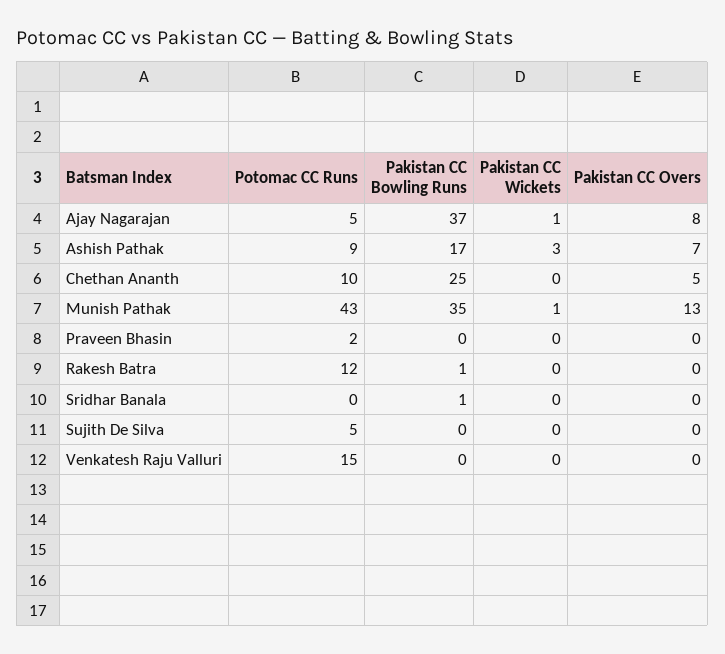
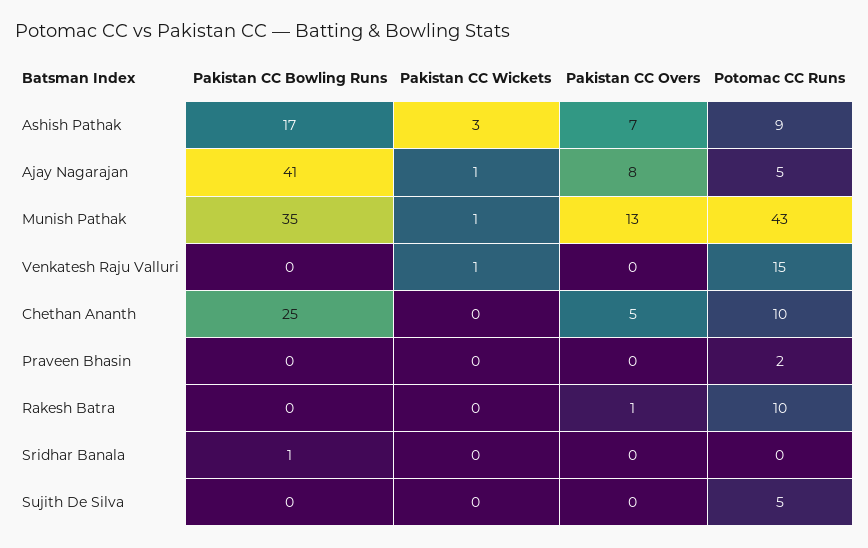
  {
    "Potomac CC Runs": {
      "Ajay Nagarajan": 5,
      "Ashish Pathak": 9,
      "Chethan Ananth": 10,
      "Munish Pathak": 43,
      "Praveen Bhasin": 2,
-     "Rakesh Batra": 12,
+     "Rakesh Batra": 10,
      "Sridhar Banala": 0,
      "Sujith De Silva": 5,
      "Venkatesh Raju Valluri": 15
    },
    "Pakistan CC Bowling Runs": {
-     "Ajay Nagarajan": 37,
+     "Ajay Nagarajan": 41,
      "Ashish Pathak": 17,
      "Chethan Ananth": 25,
      "Munish Pathak": 35,
      "Praveen Bhasin": 0,
-     "Rakesh Batra": 1,
+     "Rakesh Batra": 0,
      "Sridhar Banala": 1,
      "Sujith De Silva": 0,
      "Venkatesh Raju Valluri": 0
    },
    "Pakistan CC Wickets": {
      "Ajay Nagarajan": 1,
      "Ashish Pathak": 3,
      "Chethan Ananth": 0,
      "Munish Pathak": 1,
      "Praveen Bhasin": 0,
      "Rakesh Batra": 0,
      "Sridhar Banala": 0,
      "Sujith De Silva": 0,
-     "Venkatesh Raju Valluri": 0
+     "Venkatesh Raju Valluri": 1
    },
    "Pakistan CC Overs": {
      "Ajay Nagarajan": 8,
      "Ashish Pathak": 7,
      "Chethan Ananth": 5,
      "Munish Pathak": 13,
      "Praveen Bhasin": 0,
-     "Rakesh Batra": 0,
+     "Rakesh Batra": 1,
      "Sridhar Banala": 0,
      "Sujith De Silva": 0,
      "Venkatesh Raju Valluri": 0
    }
  }

